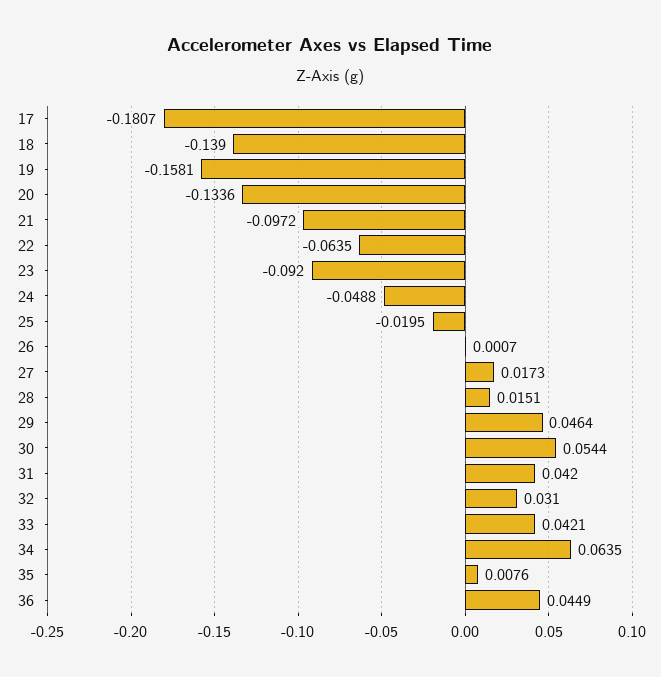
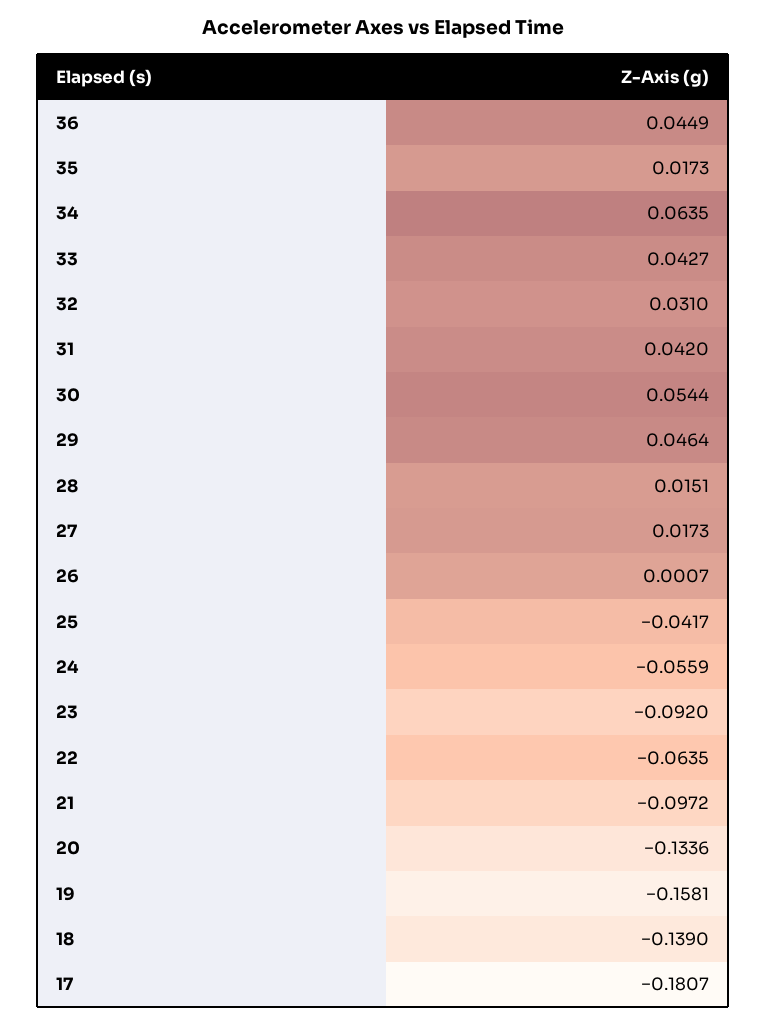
  {
    "17": -0.1807,
    "18": -0.139,
    "19": -0.1581,
    "20": -0.1336,
    "21": -0.0972,
    "22": -0.0635,
    "23": -0.092,
-   "24": -0.0488,
+   "24": -0.0559,
-   "25": -0.0195,
+   "25": -0.0417,
    "26": 0.0007,
    "27": 0.0173,
    "28": 0.0151,
    "29": 0.0464,
    "30": 0.0544,
    "31": 0.042,
    "32": 0.031,
-   "33": 0.0421,
+   "33": 0.0427,
    "34": 0.0635,
-   "35": 0.0076,
+   "35": 0.0173,
    "36": 0.0449
  }

